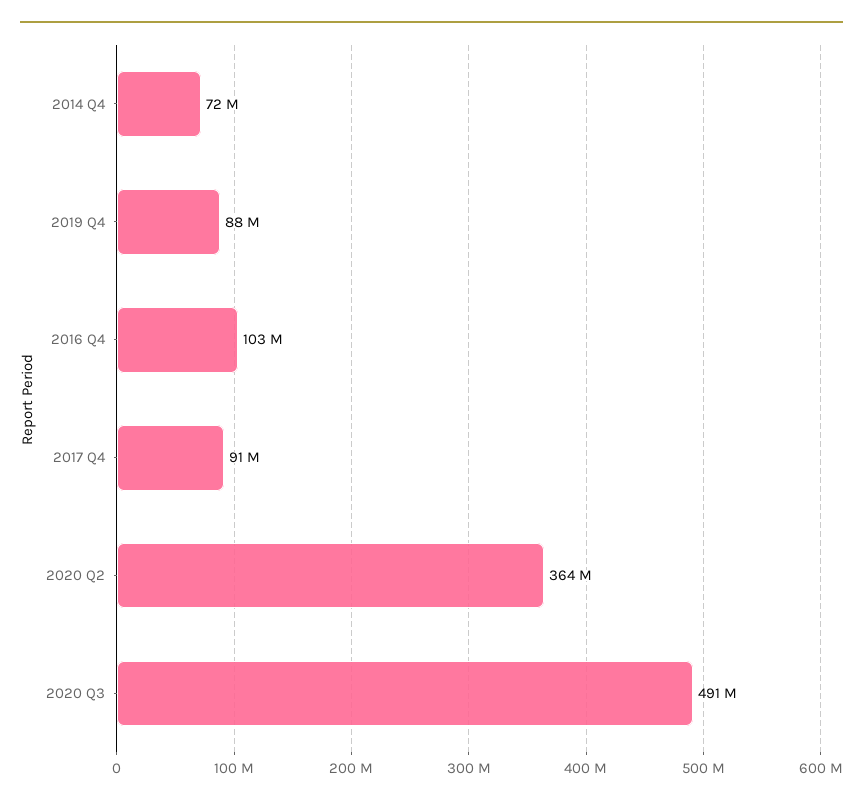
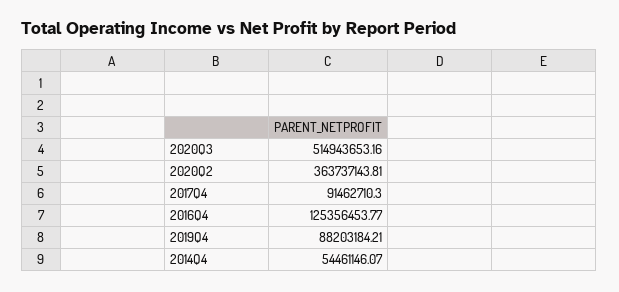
  {
-   "2014 Q4": 72000000,
+   "2014 Q4": 54461146.07,
    "2019 Q4": 88203184.21,
-   "2016 Q4": 103000000,
+   "2016 Q4": 125356453.77,
    "2017 Q4": 91462710.3,
    "2020 Q2": 363737143.81,
-   "2020 Q3": 491000000
+   "2020 Q3": 514943653.16
  }

